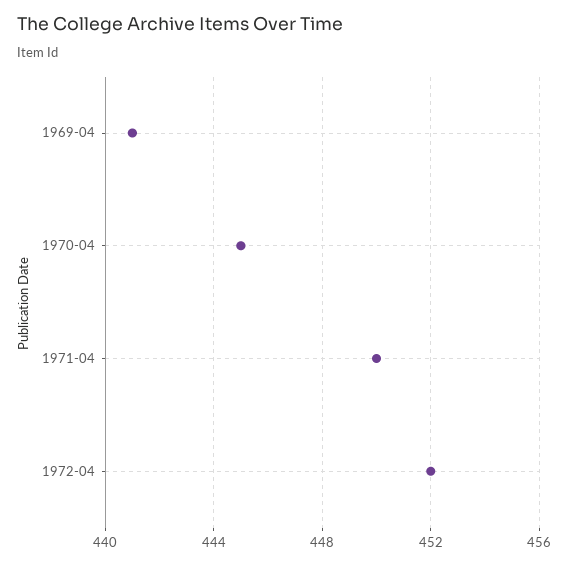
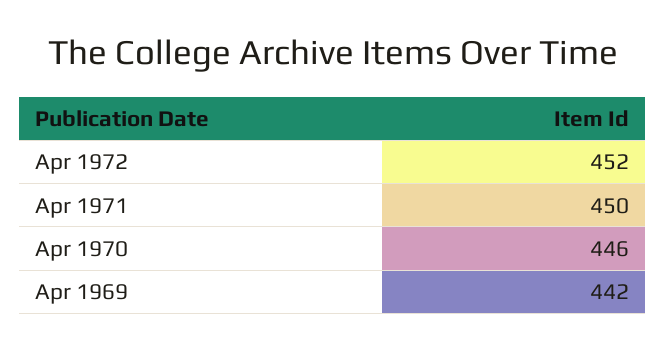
  {
-   "1969-04": 441,
+   "1969-04": 442,
-   "1970-04": 445,
+   "1970-04": 446,
    "1971-04": 450,
    "1972-04": 452
  }

